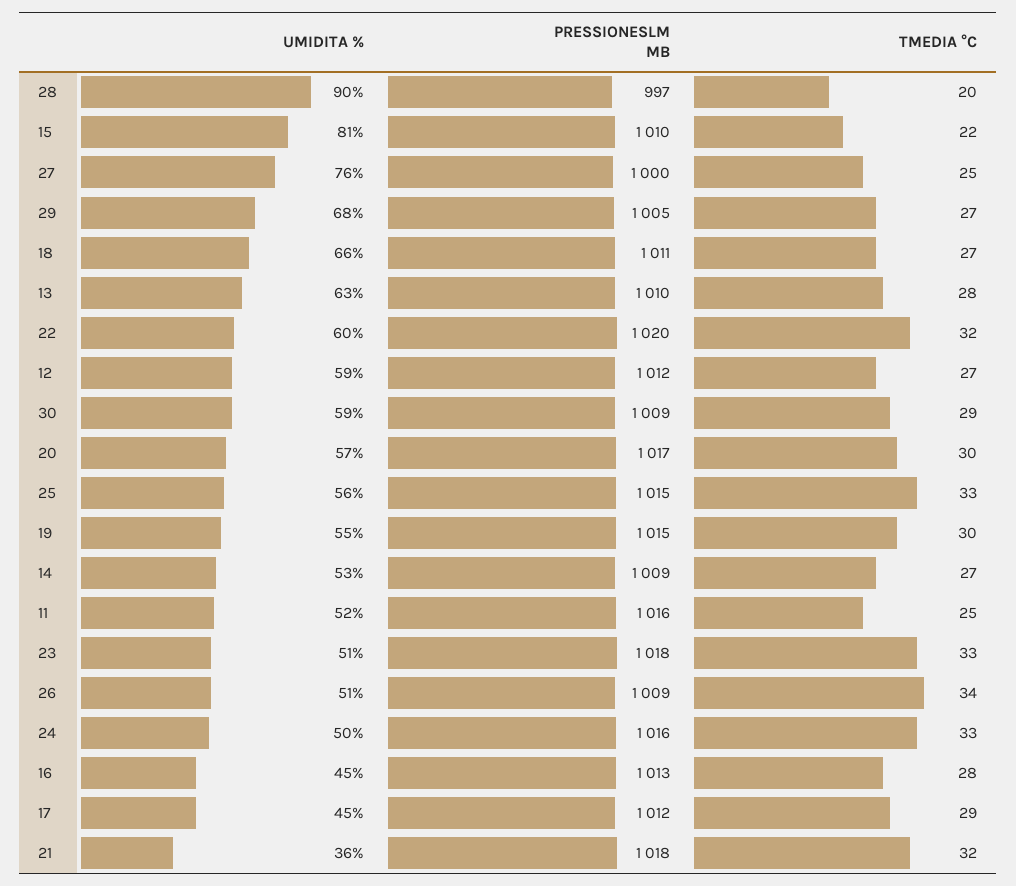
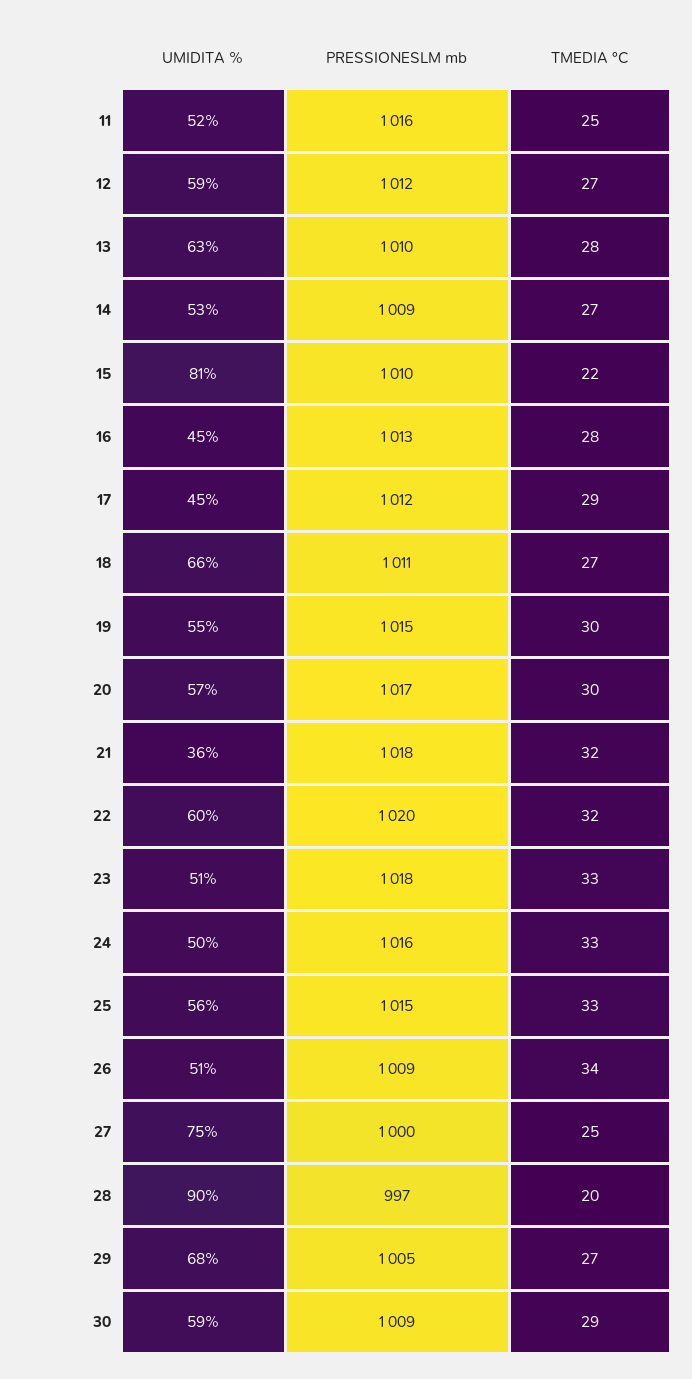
  {
    "UMIDITA %": {
      "28": 90,
      "15": 81,
-     "27": 76,
+     "27": 75,
      "29": 68,
      "18": 66,
      "13": 63,
      "22": 60,
      "12": 59,
      "30": 59,
      "20": 57,
      "25": 56,
      "19": 55,
      "14": 53,
      "11": 52,
      "23": 51,
      "26": 51,
      "24": 50,
      "16": 45,
      "17": 45,
      "21": 36
    },
    "PRESSIONESLM MB": {
      "28": 997,
      "15": 1010,
      "27": 1000,
      "29": 1005,
      "18": 1011,
      "13": 1010,
      "22": 1020,
      "12": 1012,
      "30": 1009,
      "20": 1017,
      "25": 1015,
      "19": 1015,
      "14": 1009,
      "11": 1016,
      "23": 1018,
      "26": 1009,
      "24": 1016,
      "16": 1013,
      "17": 1012,
      "21": 1018
    },
    "TMEDIA °C": {
      "28": 20,
      "15": 22,
      "27": 25,
      "29": 27,
      "18": 27,
      "13": 28,
      "22": 32,
      "12": 27,
      "30": 29,
      "20": 30,
      "25": 33,
      "19": 30,
      "14": 27,
      "11": 25,
      "23": 33,
      "26": 34,
      "24": 33,
      "16": 28,
      "17": 29,
      "21": 32
    }
  }

